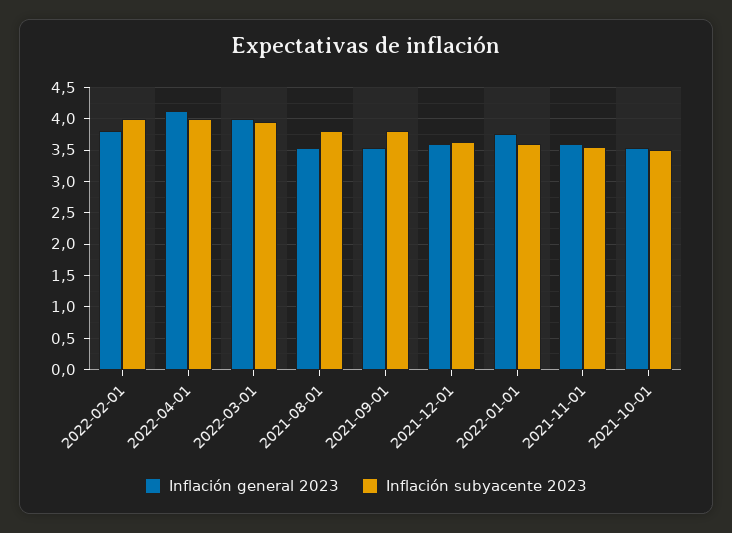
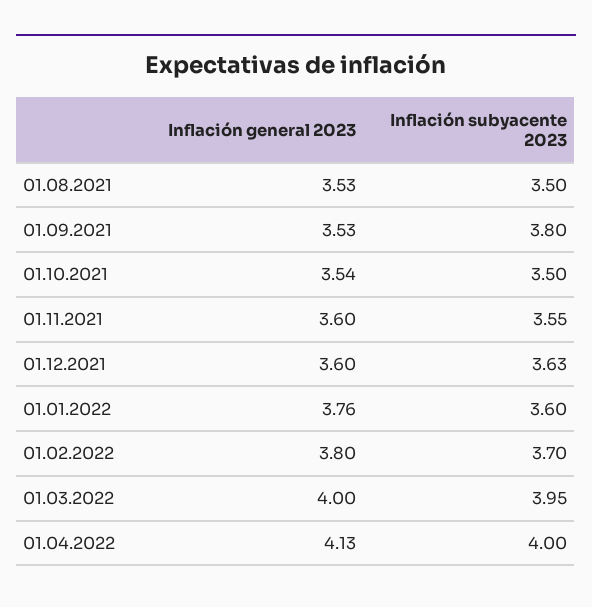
  {
    "Inflación general 2023": {
      "2022-02-01": 3.8,
      "2022-04-01": 4.13,
      "2022-03-01": 4,
      "2021-08-01": 3.53,
      "2021-09-01": 3.53,
      "2021-12-01": 3.6,
      "2022-01-01": 3.76,
      "2021-11-01": 3.6,
      "2021-10-01": 3.54
    },
    "Inflación subyacente 2023": {
-     "2022-02-01": 4,
+     "2022-02-01": 3.7,
      "2022-04-01": 4,
      "2022-03-01": 3.95,
-     "2021-08-01": 3.8,
+     "2021-08-01": 3.5,
      "2021-09-01": 3.8,
      "2021-12-01": 3.63,
      "2022-01-01": 3.6,
      "2021-11-01": 3.55,
      "2021-10-01": 3.5
    }
  }

